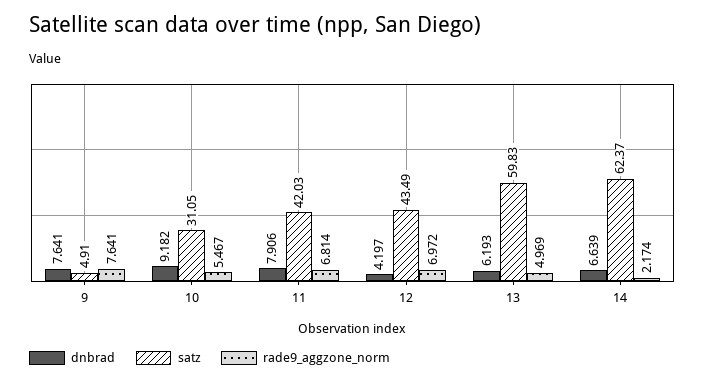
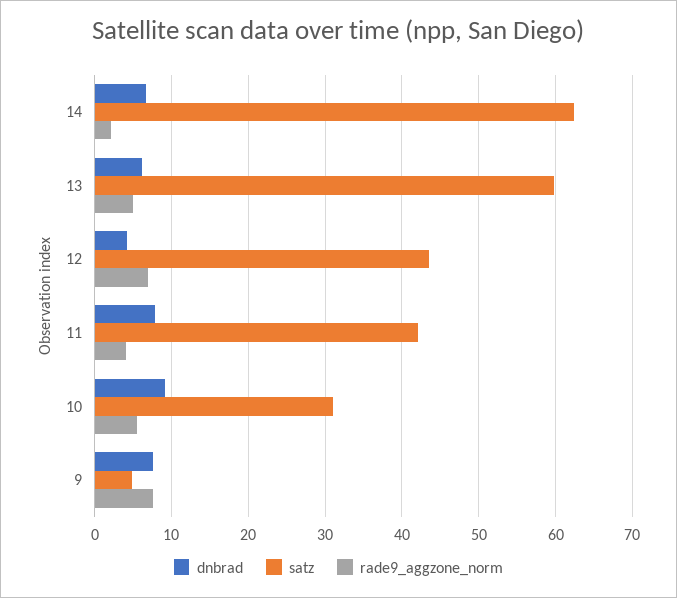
  {
    "dnbrad": {
      "9": 7.641,
      "10": 9.182,
      "11": 7.906,
      "12": 4.197,
      "13": 6.193,
      "14": 6.639
    },
    "satz": {
      "9": 4.91,
      "10": 31.05,
      "11": 42.03,
      "12": 43.49,
      "13": 59.83,
      "14": 62.37
    },
    "rade9_aggzone_norm": {
      "9": 7.641,
      "10": 5.467,
-     "11": 6.814,
+     "11": 4,
      "12": 6.972,
      "13": 4.969,
      "14": 2.174
    }
  }

